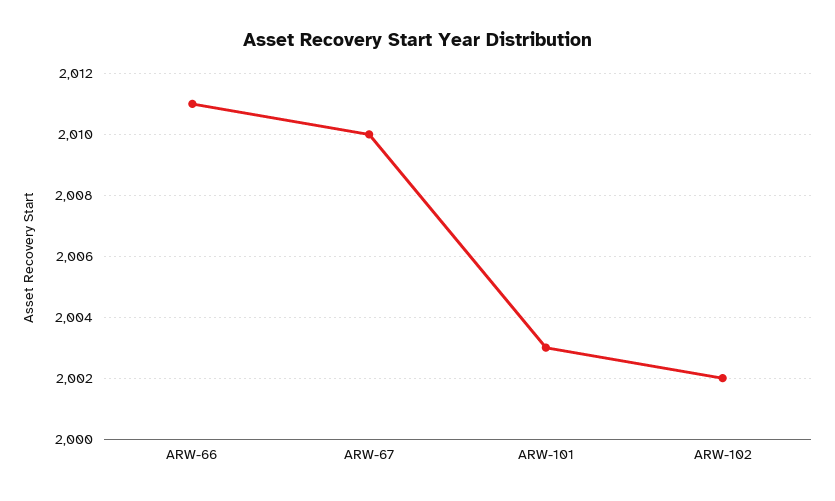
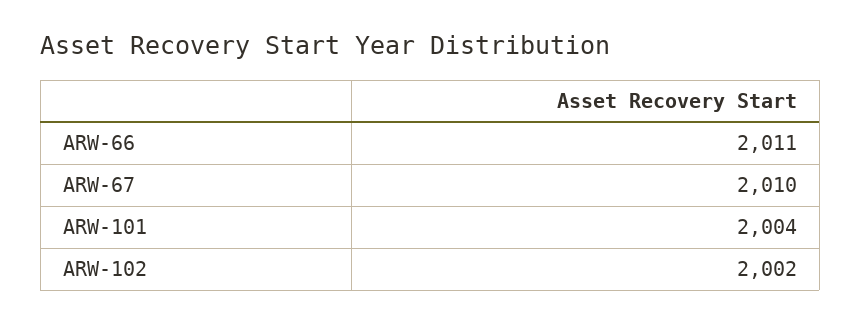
  {
    "ARW-66": 2011,
    "ARW-67": 2010,
-   "ARW-101": 2003,
+   "ARW-101": 2004,
    "ARW-102": 2002
  }

